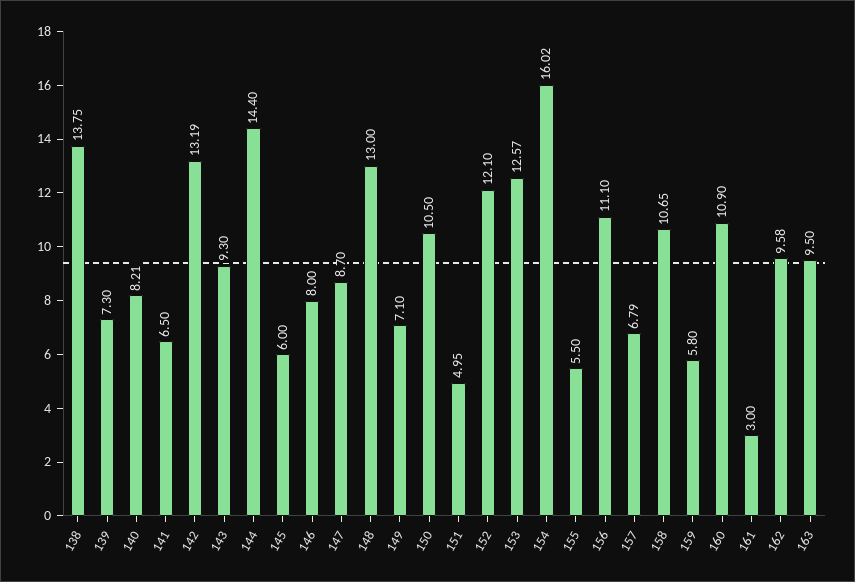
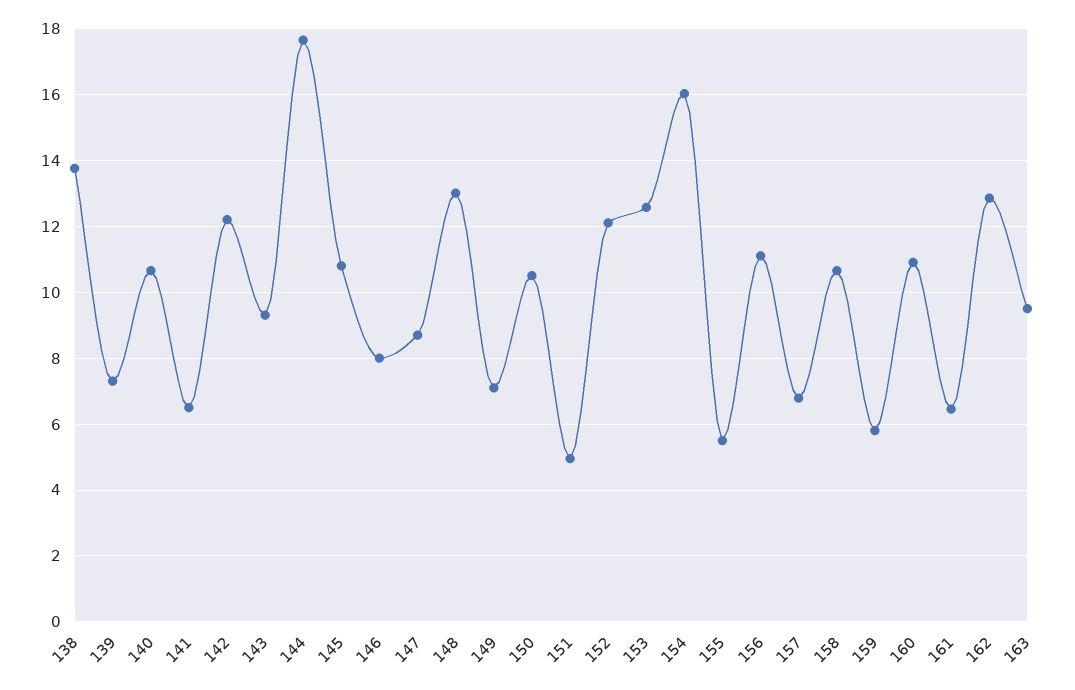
  {
    "138": 13.75,
    "139": 7.3,
-   "140": 8.21,
+   "140": 10.6,
    "141": 6.5,
-   "142": 13.19,
+   "142": 12.2,
    "143": 9.3,
-   "144": 14.4,
+   "144": 17.6,
-   "145": 6,
+   "145": 10.8,
    "146": 8,
    "147": 8.7,
    "148": 13,
    "149": 7.1,
    "150": 10.5,
    "151": 4.95,
    "152": 12.1,
    "153": 12.57,
    "154": 16.02,
    "155": 5.5,
    "156": 11.1,
    "157": 6.79,
    "158": 10.65,
    "159": 5.8,
    "160": 10.9,
-   "161": 3,
+   "161": 6.4,
-   "162": 9.58,
+   "162": 12.8,
    "163": 9.5
  }

